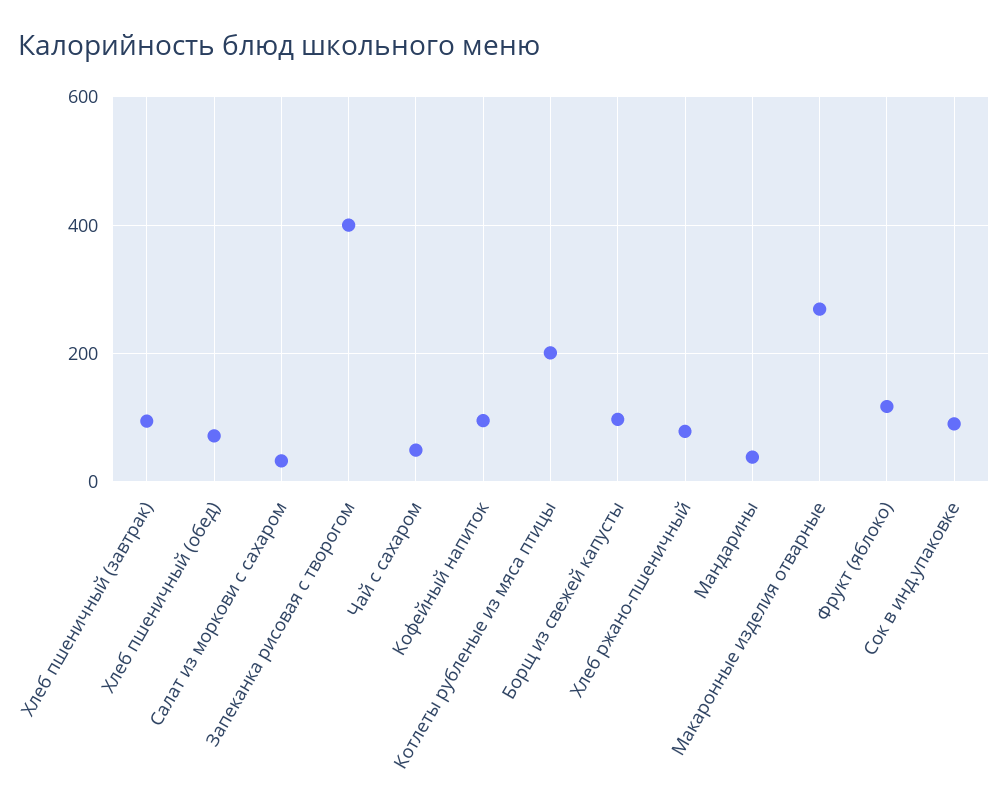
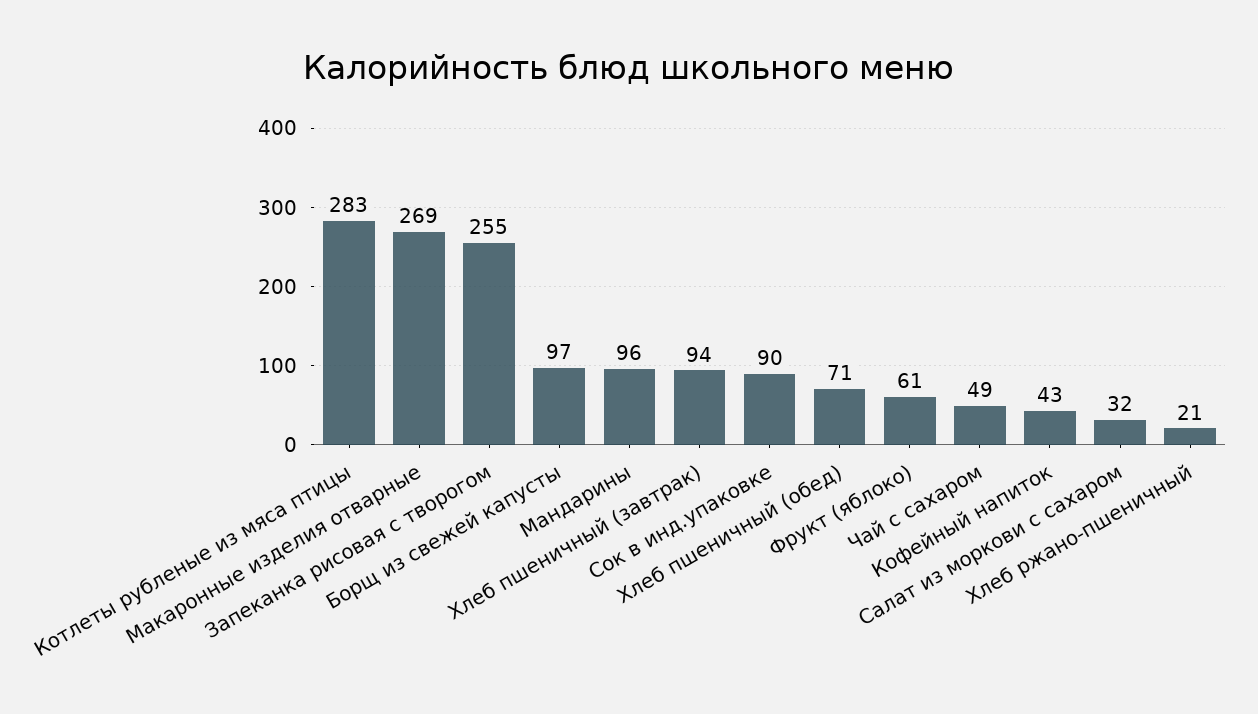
  {
    "Хлеб пшеничный (завтрак)": 94,
    "Хлеб пшеничный (обед)": 71,
    "Салат из моркови с сахаром": 32,
-   "Запеканка рисовая с творогом": 400,
+   "Запеканка рисовая с творогом": 255,
    "Чай с сахаром": 49,
-   "Кофейный напиток": 100,
+   "Кофейный напиток": 43,
-   "Котлеты рубленые из мяса птицы": 200,
+   "Котлеты рубленые из мяса птицы": 283,
    "Борщ из свежей капусты": 97,
-   "Хлеб ржано-пшеничный": 80,
+   "Хлеб ржано-пшеничный": 21,
-   "Мандарины": 40,
+   "Мандарины": 96,
    "Макаронные изделия отварные": 269,
-   "Фрукт (яблоко)": 120,
+   "Фрукт (яблоко)": 61,
    "Сок в инд.упаковке": 90
  }

